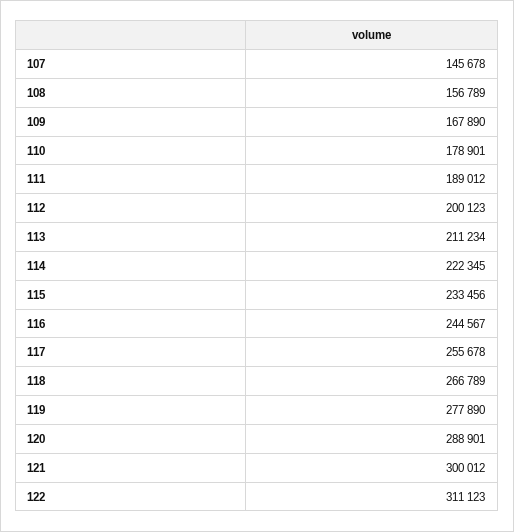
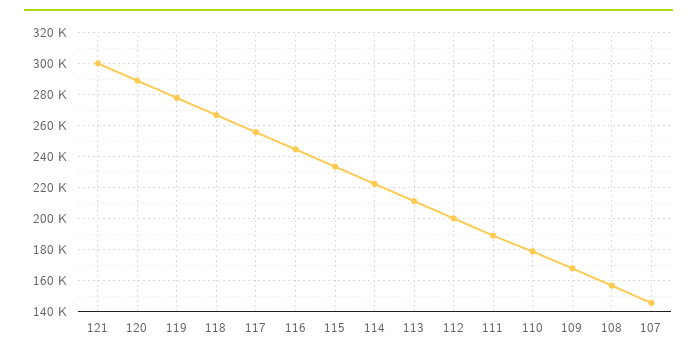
  {
    "107": 145678,
    "108": 156789,
    "109": 167890,
    "110": 178901,
    "111": 189012,
    "112": 200123,
    "113": 211234,
    "114": 222345,
    "115": 233456,
    "116": 244567,
    "117": 255678,
    "118": 266789,
    "119": 277890,
    "120": 288901,
-   "121": 300012,
+   "121": 300012
-   "122": 311123
  }

